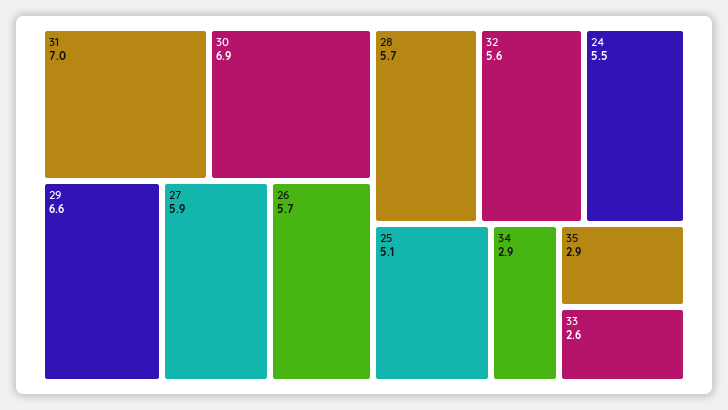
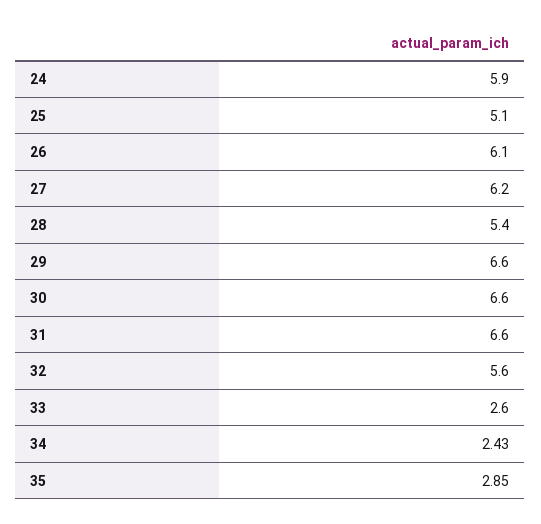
  {
-   "31": 7,
+   "31": 6.6,
-   "30": 6.9,
+   "30": 6.6,
    "29": 6.6,
-   "27": 5.9,
+   "27": 6.2,
-   "26": 5.7,
+   "26": 6.1,
-   "28": 5.7,
+   "28": 5.4,
    "32": 5.6,
-   "24": 5.5,
+   "24": 5.9,
    "25": 5.1,
-   "34": 2.9,
+   "34": 2.43,
    "35": 2.85,
    "33": 2.6
  }

